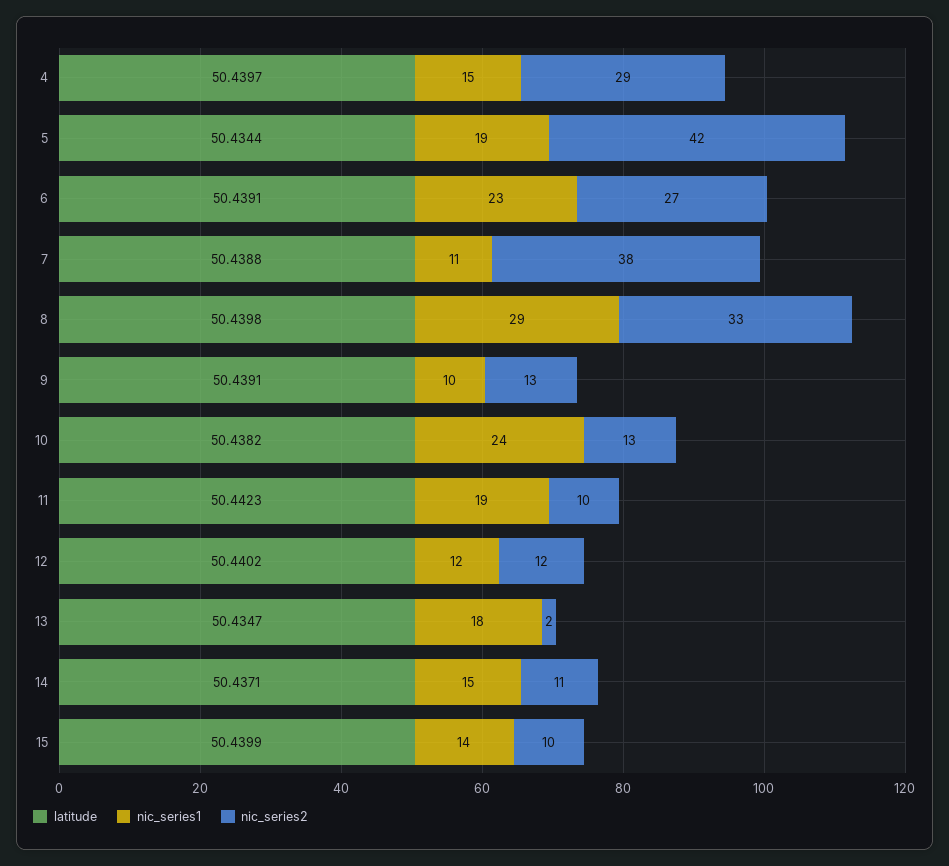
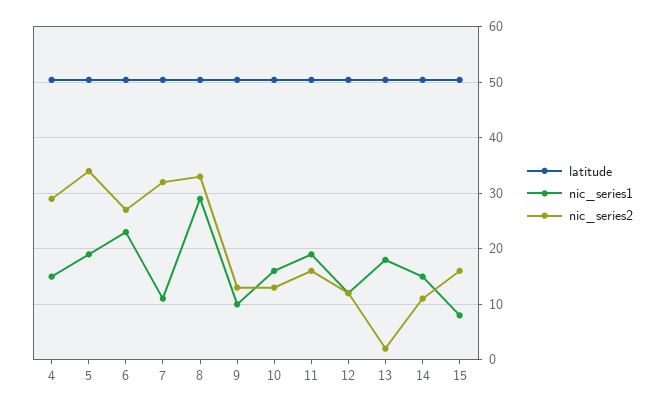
  {
    "latitude": {
      "4": 50.4397,
      "5": 50.4344,
      "6": 50.4391,
      "7": 50.4388,
      "8": 50.4398,
      "9": 50.4391,
      "10": 50.4382,
      "11": 50.4423,
      "12": 50.4402,
      "13": 50.4347,
      "14": 50.4371,
      "15": 50.4399
    },
    "nic_series1": {
      "4": 15,
      "5": 19,
      "6": 23,
      "7": 11,
      "8": 29,
      "9": 10,
-     "10": 24,
+     "10": 16,
      "11": 19,
      "12": 12,
      "13": 18,
      "14": 15,
-     "15": 14
+     "15": 8
    },
    "nic_series2": {
      "4": 29,
-     "5": 42,
+     "5": 34,
      "6": 27,
-     "7": 38,
+     "7": 32,
      "8": 33,
      "9": 13,
      "10": 13,
-     "11": 10,
+     "11": 16,
      "12": 12,
      "13": 2,
      "14": 11,
-     "15": 10
+     "15": 16
    }
  }

